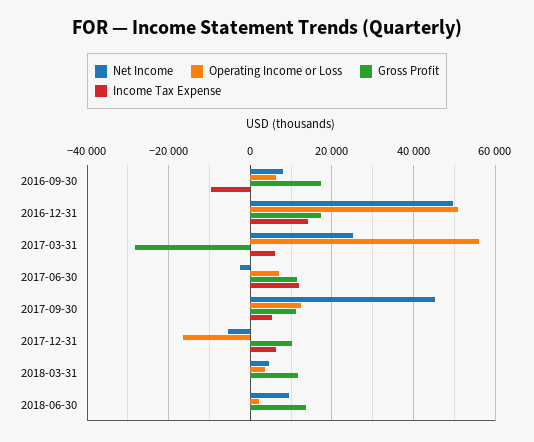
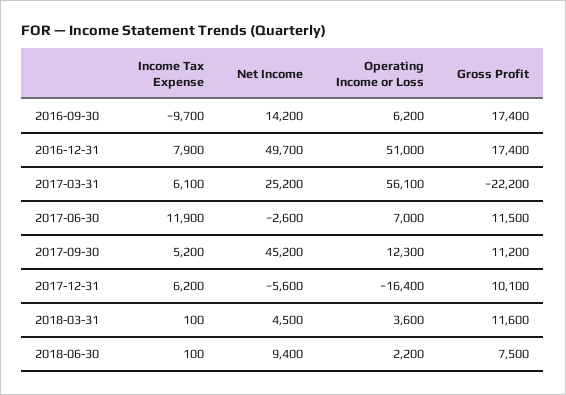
  {
    "Net Income": {
-     "2016-09-30": 8000,
+     "2016-09-30": 14200,
      "2016-12-31": 49700,
      "2017-03-31": 25200,
      "2017-06-30": -2600,
      "2017-09-30": 45200,
      "2017-12-31": -5600,
      "2018-03-31": 4500,
      "2018-06-30": 9400
    },
    "Operating Income or Loss": {
      "2016-09-30": 6200,
      "2016-12-31": 51000,
      "2017-03-31": 56100,
      "2017-06-30": 7000,
      "2017-09-30": 12300,
      "2017-12-31": -16400,
      "2018-03-31": 3600,
      "2018-06-30": 2200
    },
    "Gross Profit": {
      "2016-09-30": 17400,
      "2016-12-31": 17400,
-     "2017-03-31": -28000,
+     "2017-03-31": -22200,
      "2017-06-30": 11500,
      "2017-09-30": 11200,
      "2017-12-31": 10100,
      "2018-03-31": 11600,
-     "2018-06-30": 14000
+     "2018-06-30": 7500
    },
    "Income Tax Expense": {
      "2016-09-30": -9700,
-     "2016-12-31": 14000,
+     "2016-12-31": 7900,
      "2017-03-31": 6100,
      "2017-06-30": 11900,
      "2017-09-30": 5200,
      "2017-12-31": 6200,
      "2018-03-31": 100,
      "2018-06-30": 100
    }
  }

